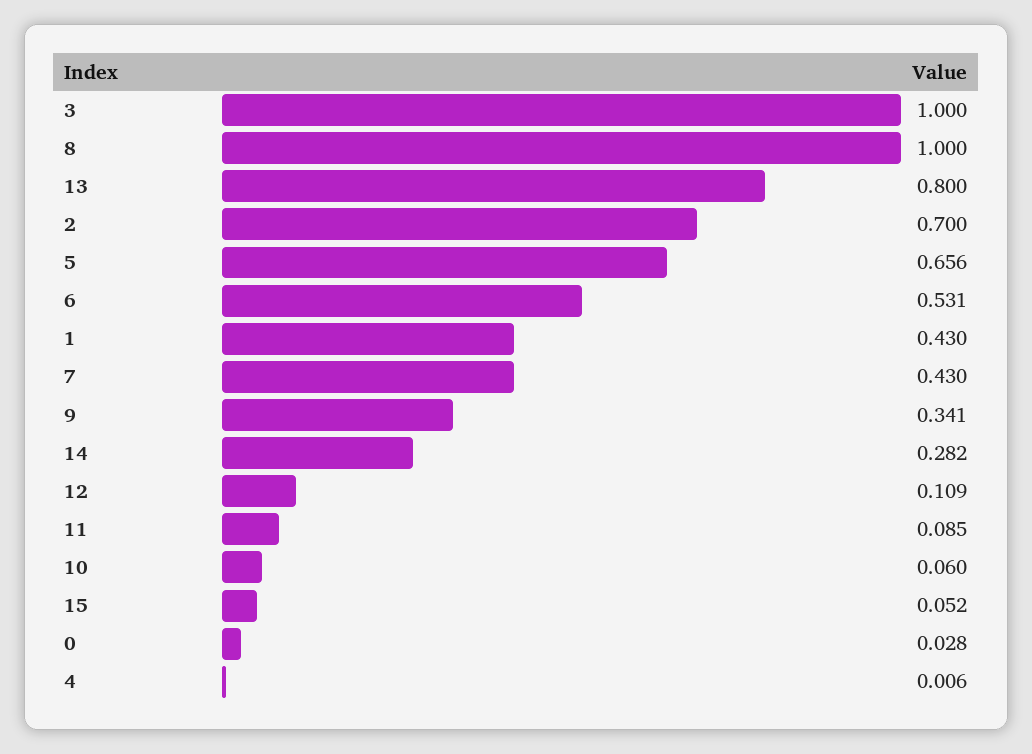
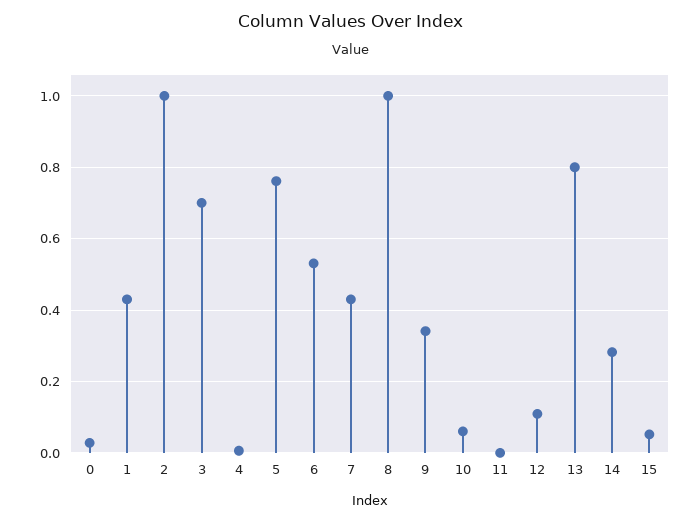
  {
-   "3": 1,
+   "3": 0.7,
    "8": 1,
    "13": 0.8,
-   "2": 0.7,
+   "2": 1,
-   "5": 0.656,
+   "5": 0.76,
    "6": 0.531,
    "1": 0.43,
    "7": 0.43,
    "9": 0.341,
    "14": 0.282,
    "12": 0.109,
-   "11": 0.085,
+   "11": 0,
    "10": 0.06,
    "15": 0.052,
    "0": 0.028,
    "4": 0.006
  }

